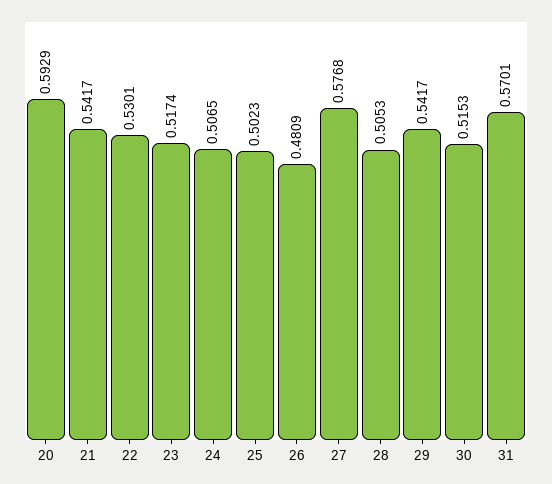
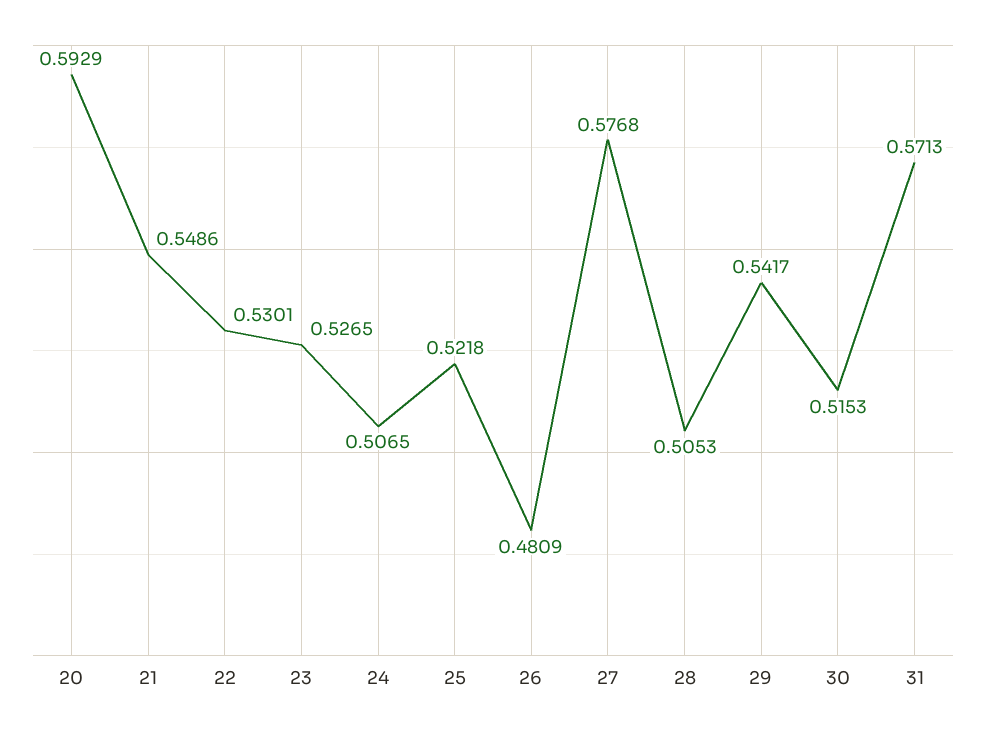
  {
    "20": 0.5929,
-   "21": 0.5417,
+   "21": 0.5486,
    "22": 0.5301,
-   "23": 0.5174,
+   "23": 0.5265,
    "24": 0.5065,
-   "25": 0.5023,
+   "25": 0.5218,
    "26": 0.4809,
    "27": 0.5768,
    "28": 0.5053,
    "29": 0.5417,
    "30": 0.5153,
-   "31": 0.5701
+   "31": 0.5713
  }

